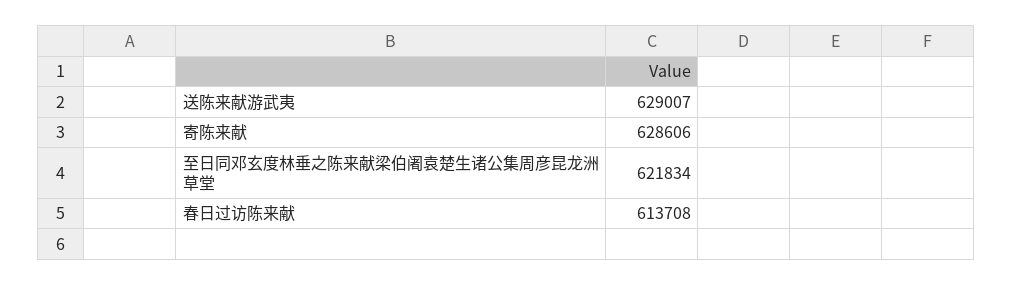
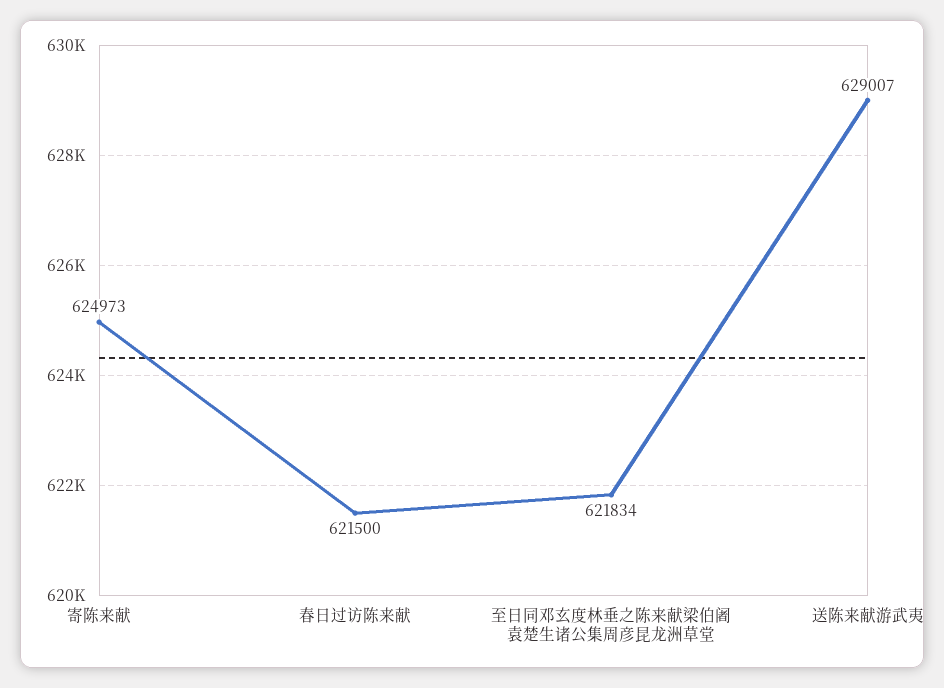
  {
    "送陈来献游武夷": 629007,
-   "寄陈来献": 628606,
+   "寄陈来献": 624973,
    "至日同邓玄度林垂之陈来献梁伯阇袁楚生诸公集周彦昆龙洲草堂": 621834,
-   "春日过访陈来献": 613708
+   "春日过访陈来献": 621500
  }

